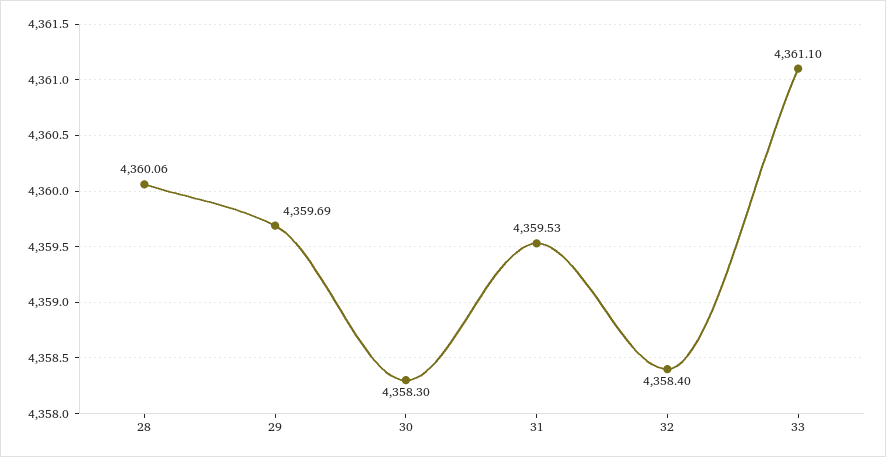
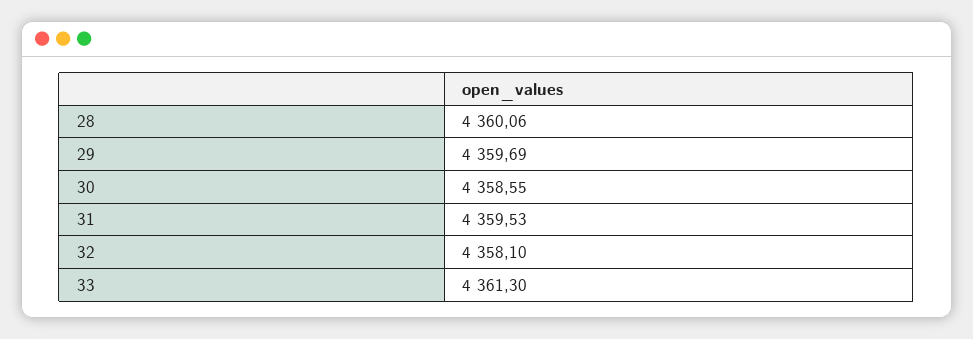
  {
    "28": 4360.06,
    "29": 4359.69,
-   "30": 4358.3,
+   "30": 4358.55,
    "31": 4359.53,
-   "32": 4358.4,
+   "32": 4358.1,
-   "33": 4361.1
+   "33": 4361.3
  }

